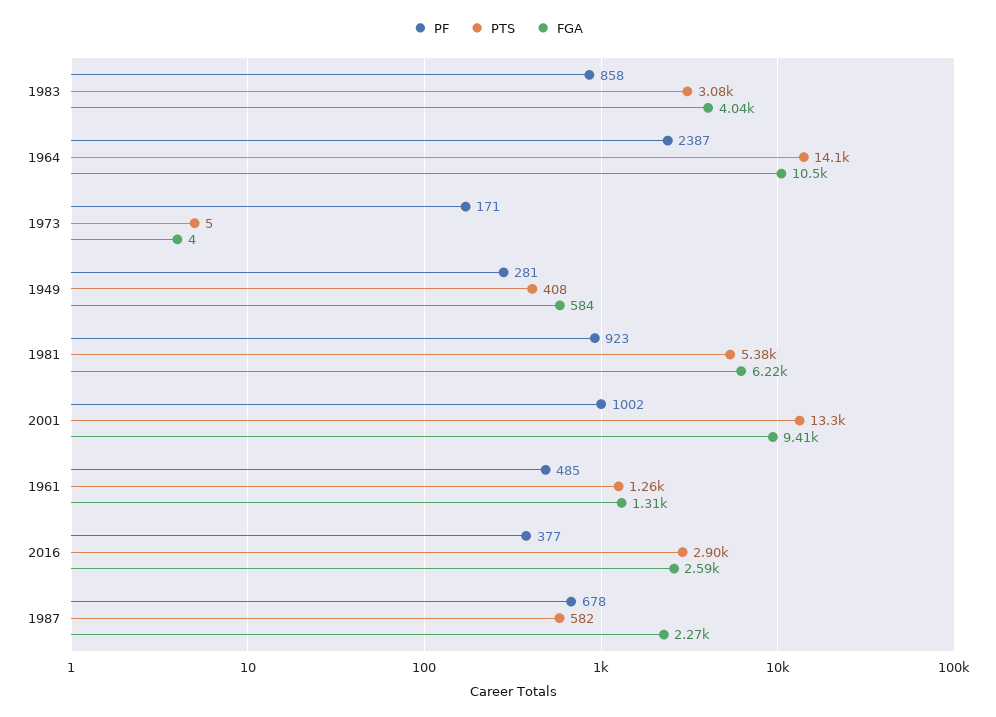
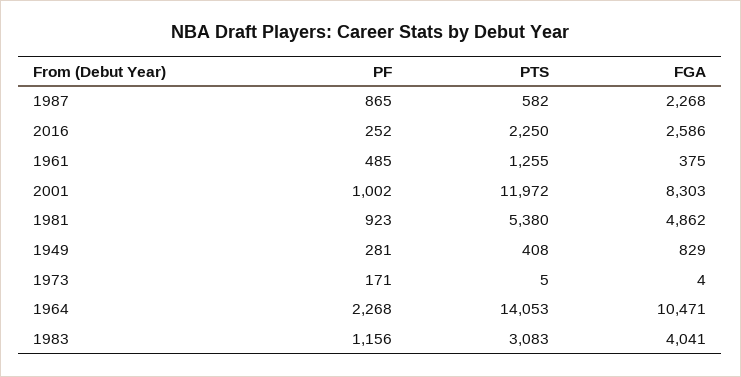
  {
    "PF": {
-     "1983": 858,
+     "1983": 1156,
-     "1964": 2387,
+     "1964": 2268,
      "1973": 171,
      "1949": 281,
      "1981": 923,
      "2001": 1002,
      "1961": 485,
-     "2016": 377,
+     "2016": 252,
-     "1987": 678
+     "1987": 865
    },
    "PTS": {
      "1983": 3083,
      "1964": 14053,
      "1973": 5,
      "1949": 408,
      "1981": 5380,
-     "2001": 13300,
+     "2001": 11972,
      "1961": 1255,
-     "2016": 2900,
+     "2016": 2250,
      "1987": 582
    },
    "FGA": {
      "1983": 4041,
      "1964": 10471,
      "1973": 4,
-     "1949": 584,
+     "1949": 829,
-     "1981": 6220,
+     "1981": 4862,
-     "2001": 9410,
+     "2001": 8303,
-     "1961": 1310,
+     "1961": 375,
      "2016": 2586,
      "1987": 2268
    }
  }

